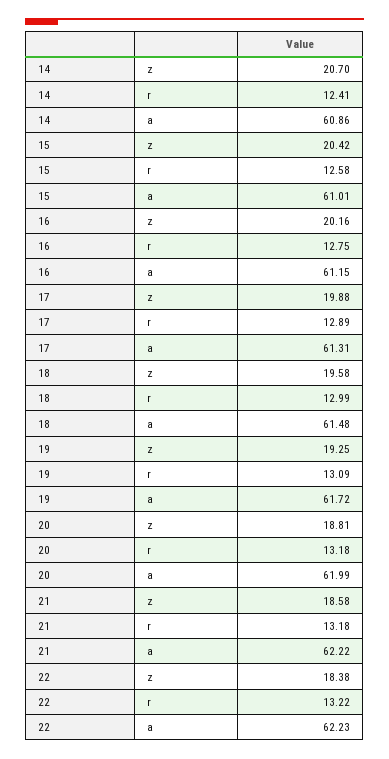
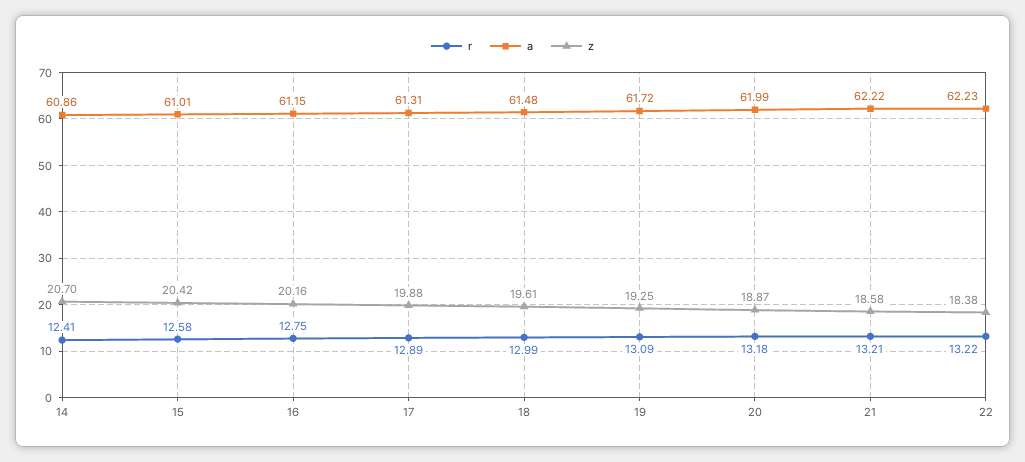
  {
    "z": {
      "14": 20.7,
      "15": 20.42,
      "16": 20.16,
      "17": 19.88,
-     "18": 19.58,
+     "18": 19.61,
      "19": 19.25,
-     "20": 18.81,
+     "20": 18.87,
      "21": 18.58,
      "22": 18.38
    },
    "r": {
      "14": 12.41,
      "15": 12.58,
      "16": 12.75,
      "17": 12.89,
      "18": 12.99,
      "19": 13.09,
      "20": 13.18,
-     "21": 13.18,
+     "21": 13.21,
      "22": 13.22
    },
    "a": {
      "14": 60.86,
      "15": 61.01,
      "16": 61.15,
      "17": 61.31,
      "18": 61.48,
      "19": 61.72,
      "20": 61.99,
      "21": 62.22,
      "22": 62.23
    }
  }

